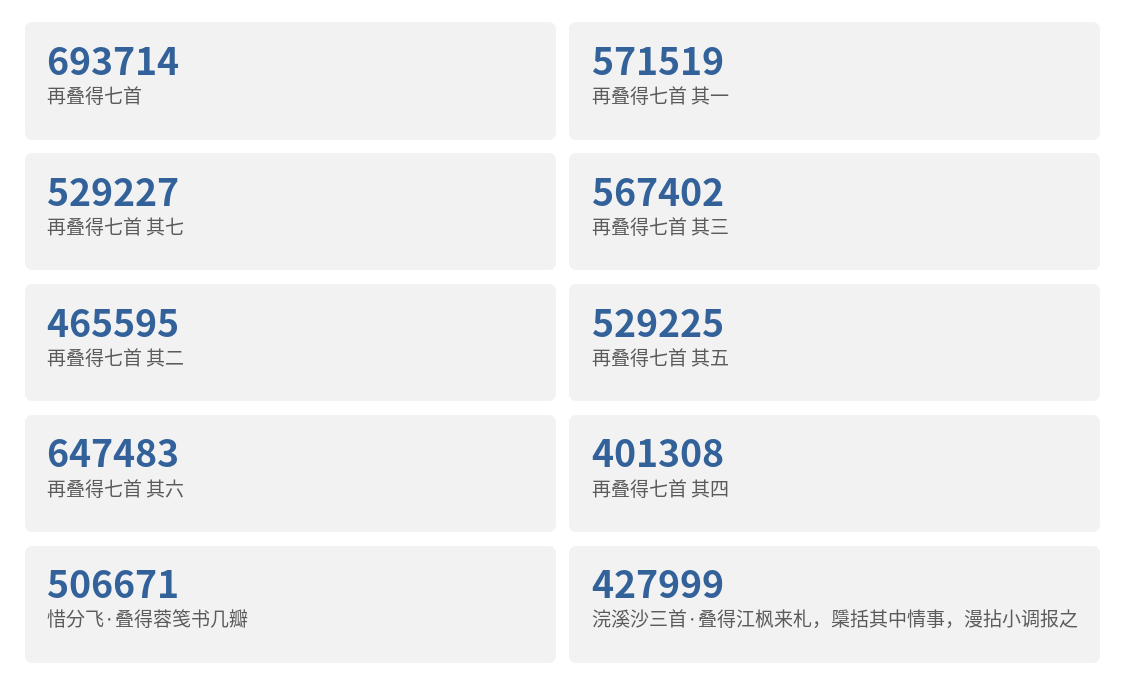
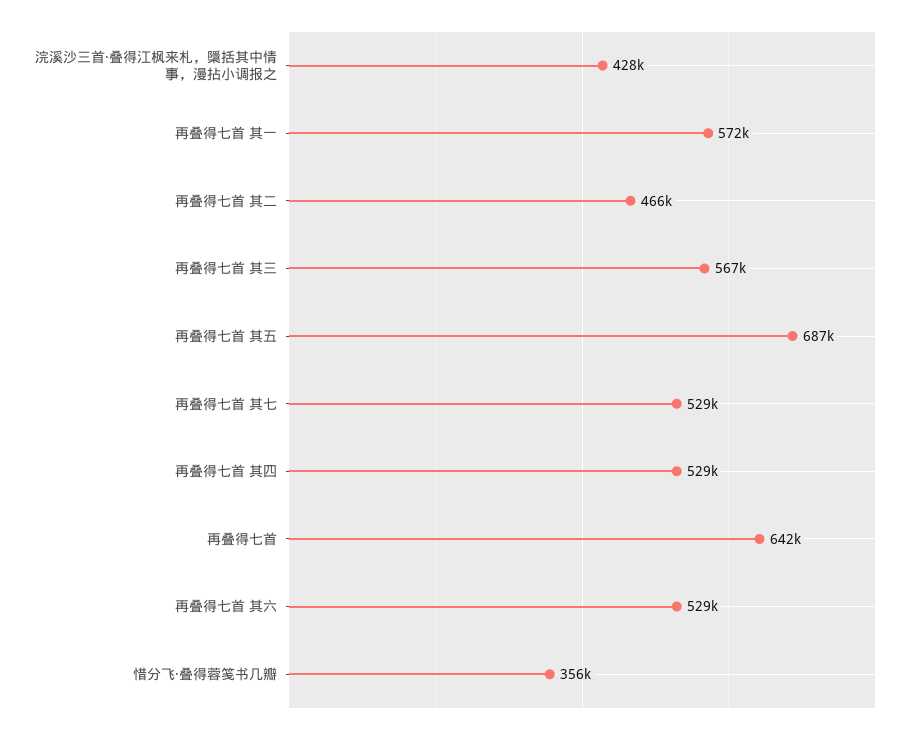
  {
-   "再叠得七首": 693714,
+   "再叠得七首": 642000,
    "再叠得七首 其一": 571519,
    "再叠得七首 其七": 529227,
    "再叠得七首 其三": 567402,
    "再叠得七首 其二": 465595,
-   "再叠得七首 其五": 529225,
+   "再叠得七首 其五": 687000,
-   "再叠得七首 其六": 647483,
+   "再叠得七首 其六": 529000,
-   "再叠得七首 其四": 401308,
+   "再叠得七首 其四": 529000,
-   "惜分飞·叠得蓉笺书几瓣": 506671,
+   "惜分飞·叠得蓉笺书几瓣": 356000,
    "浣溪沙三首·叠得江枫来札，檃括其中情事，漫拈小调报之": 427999
  }

